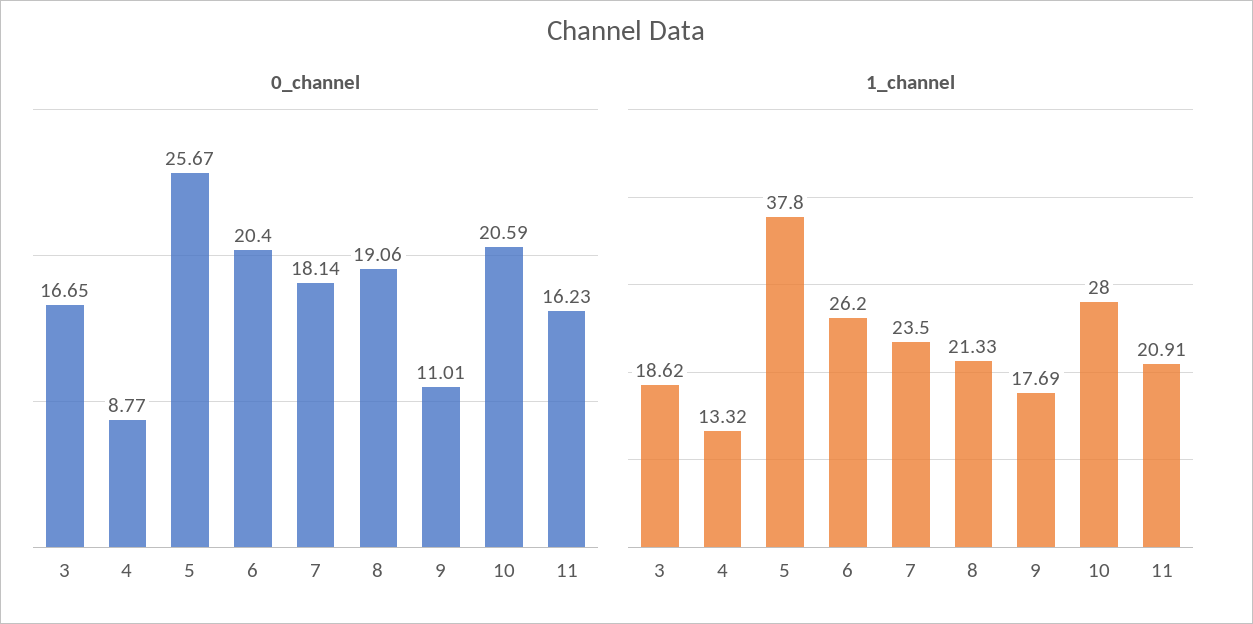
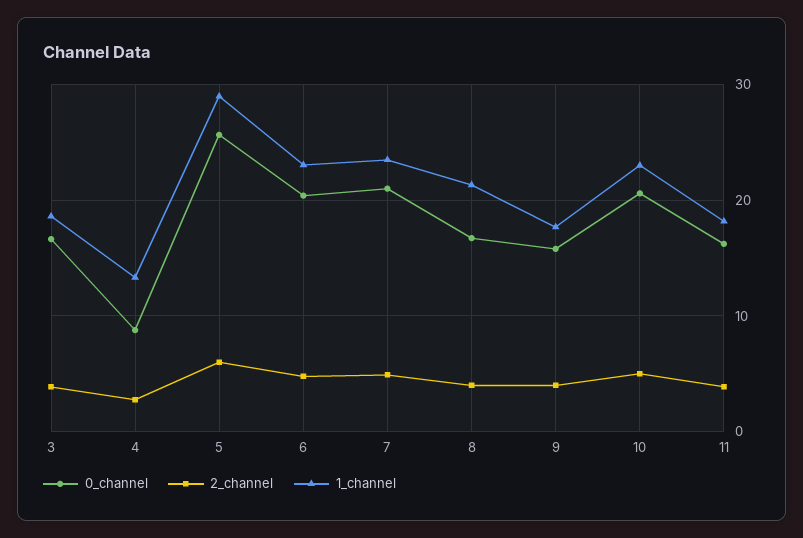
  {
    "0_channel": {
      "3": 16.65,
      "4": 8.77,
      "5": 25.67,
      "6": 20.4,
-     "7": 18.14,
+     "7": 21,
-     "8": 19.06,
+     "8": 17,
-     "9": 11.01,
+     "9": 16,
      "10": 20.59,
      "11": 16.23
    },
    "1_channel": {
      "3": 18.62,
      "4": 13.32,
-     "5": 37.8,
+     "5": 29,
-     "6": 26.2,
+     "6": 23,
      "7": 23.5,
      "8": 21.33,
      "9": 17.69,
-     "10": 28,
+     "10": 23,
-     "11": 20.91
+     "11": 18
-   }
+   },
+   "2_channel": {
+     "3": 4,
+     "4": 3,
+     "5": 6,
+     "6": 5,
+     "7": 5,
+     "8": 4,
+     "9": 4,
+     "10": 5,
+     "11": 4
+   }
  }

